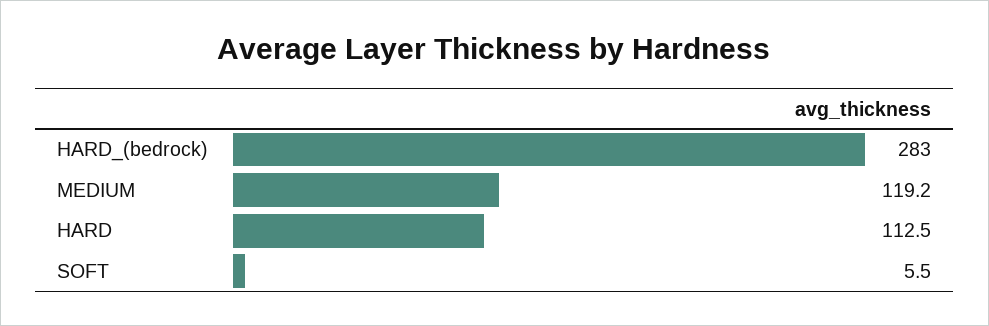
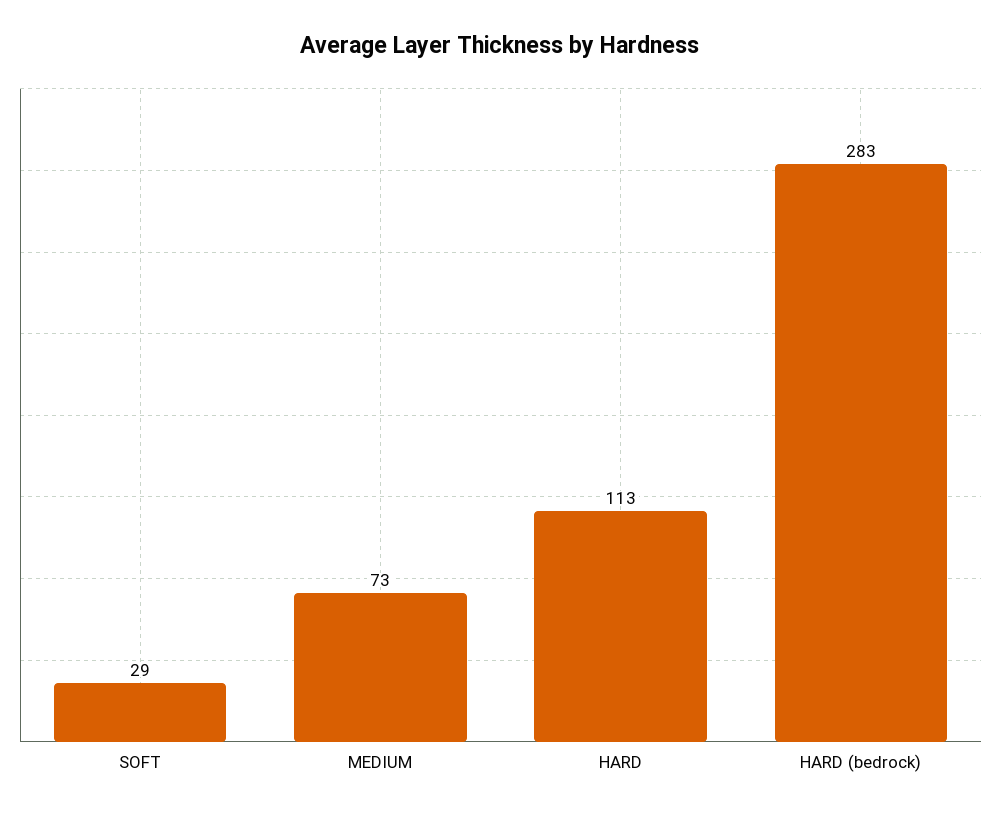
  {
    "HARD_(bedrock)": 283,
-   "MEDIUM": 119.2,
+   "MEDIUM": 73,
    "HARD": 112.5,
-   "SOFT": 5.5
+   "SOFT": 29
  }

